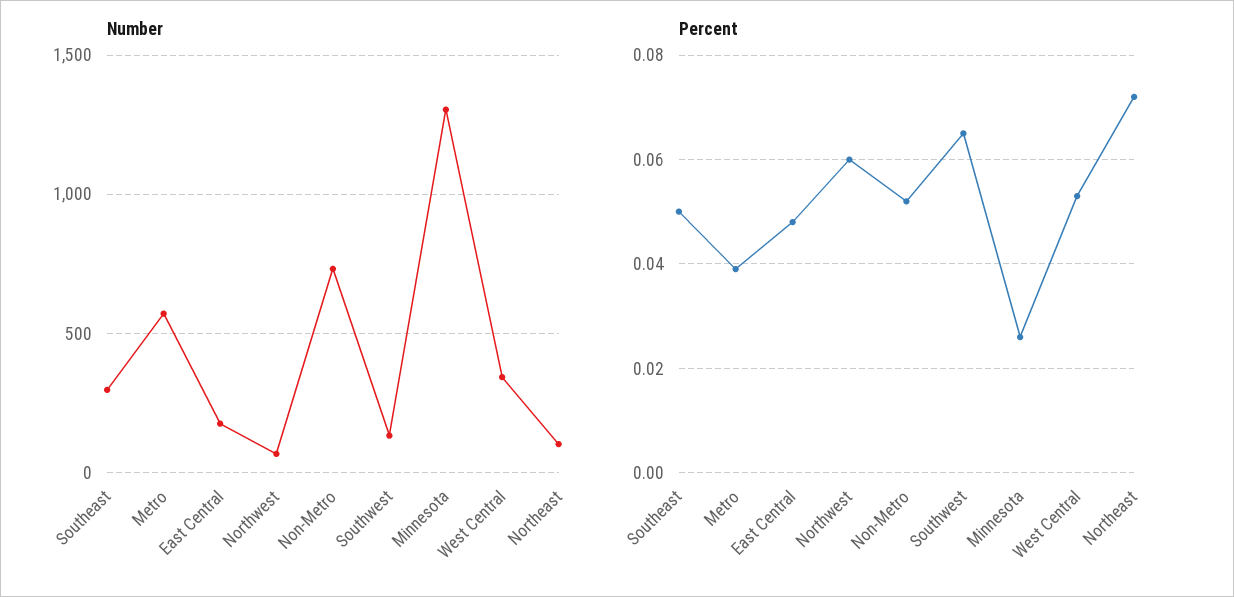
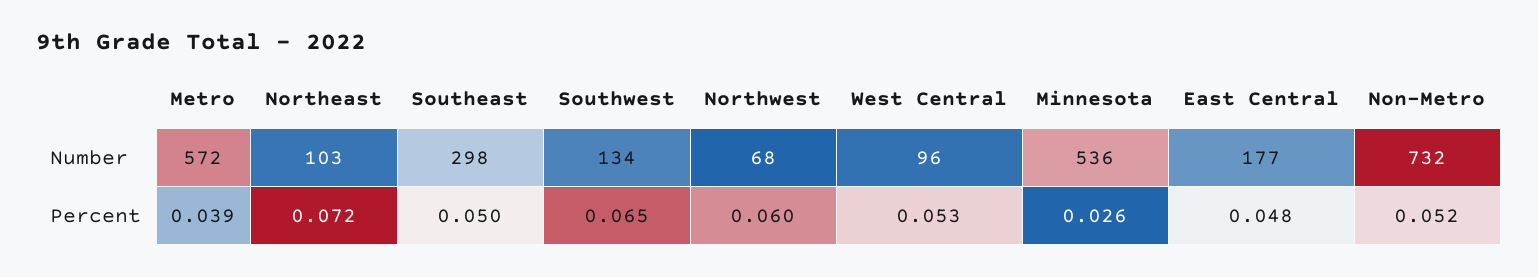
  {
    "Number": {
      "Southeast": 298,
      "Metro": 572,
      "East Central": 177,
      "Northwest": 68,
      "Non-Metro": 732,
      "Southwest": 134,
-     "Minnesota": 1300,
+     "Minnesota": 536,
-     "West Central": 350,
+     "West Central": 96,
      "Northeast": 103
    },
    "Percent": {
      "Southeast": 0.05,
      "Metro": 0.039,
      "East Central": 0.048,
      "Northwest": 0.06,
      "Non-Metro": 0.052,
      "Southwest": 0.065,
      "Minnesota": 0.026,
      "West Central": 0.053,
      "Northeast": 0.072
    }
  }

